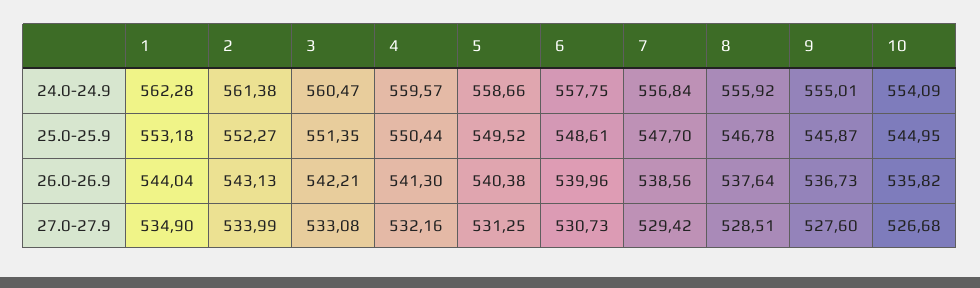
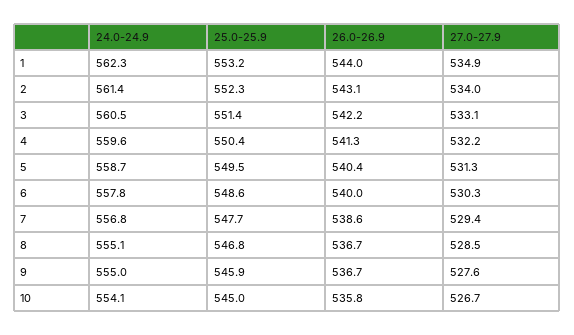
  {
    "1": {
      "24.0-24.9": 562.28,
      "25.0-25.9": 553.18,
      "26.0-26.9": 544.04,
      "27.0-27.9": 534.9
    },
    "2": {
      "24.0-24.9": 561.38,
      "25.0-25.9": 552.27,
      "26.0-26.9": 543.13,
      "27.0-27.9": 533.99
    },
    "3": {
      "24.0-24.9": 560.47,
      "25.0-25.9": 551.35,
      "26.0-26.9": 542.21,
      "27.0-27.9": 533.08
    },
    "4": {
      "24.0-24.9": 559.57,
      "25.0-25.9": 550.44,
      "26.0-26.9": 541.3,
      "27.0-27.9": 532.16
    },
    "5": {
      "24.0-24.9": 558.66,
      "25.0-25.9": 549.52,
      "26.0-26.9": 540.38,
      "27.0-27.9": 531.25
    },
    "6": {
      "24.0-24.9": 557.75,
      "25.0-25.9": 548.61,
      "26.0-26.9": 539.96,
-     "27.0-27.9": 530.73
+     "27.0-27.9": 530.3
    },
    "7": {
      "24.0-24.9": 556.84,
      "25.0-25.9": 547.7,
      "26.0-26.9": 538.56,
      "27.0-27.9": 529.42
    },
    "8": {
-     "24.0-24.9": 555.92,
+     "24.0-24.9": 555.1,
      "25.0-25.9": 546.78,
-     "26.0-26.9": 537.64,
+     "26.0-26.9": 536.7,
      "27.0-27.9": 528.51
    },
    "9": {
      "24.0-24.9": 555.01,
      "25.0-25.9": 545.87,
      "26.0-26.9": 536.73,
      "27.0-27.9": 527.6
    },
    "10": {
      "24.0-24.9": 554.09,
      "25.0-25.9": 544.95,
      "26.0-26.9": 535.82,
      "27.0-27.9": 526.68
    }
  }

